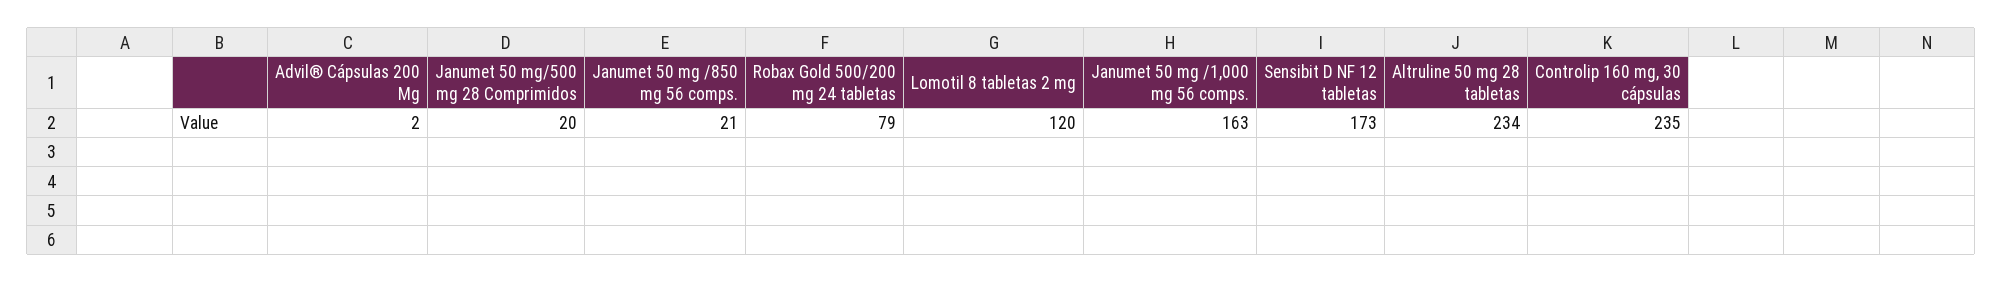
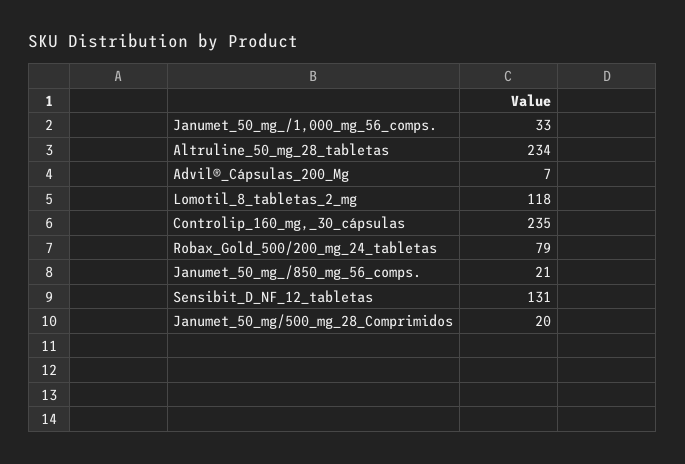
  {
-   "Advil® Cápsulas 200 Mg": 2,
+   "Advil® Cápsulas 200 Mg": 7,
    "Janumet 50 mg/500 mg 28 Comprimidos": 20,
    "Janumet 50 mg /850 mg 56 comps.": 21,
    "Robax Gold 500/200 mg 24 tabletas": 79,
-   "Lomotil 8 tabletas 2 mg": 120,
+   "Lomotil 8 tabletas 2 mg": 118,
-   "Janumet 50 mg /1,000 mg 56 comps.": 163,
+   "Janumet 50 mg /1,000 mg 56 comps.": 33,
-   "Sensibit D NF 12 tabletas": 173,
+   "Sensibit D NF 12 tabletas": 131,
    "Altruline 50 mg 28 tabletas": 234,
    "Controlip 160 mg, 30 cápsulas": 235
  }

